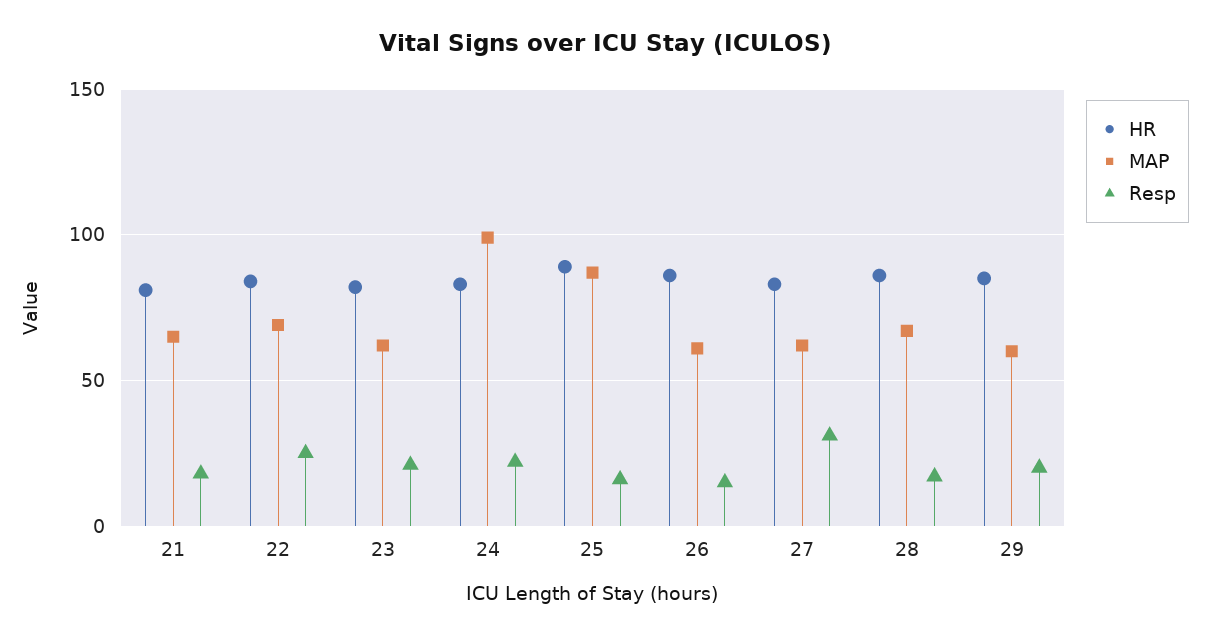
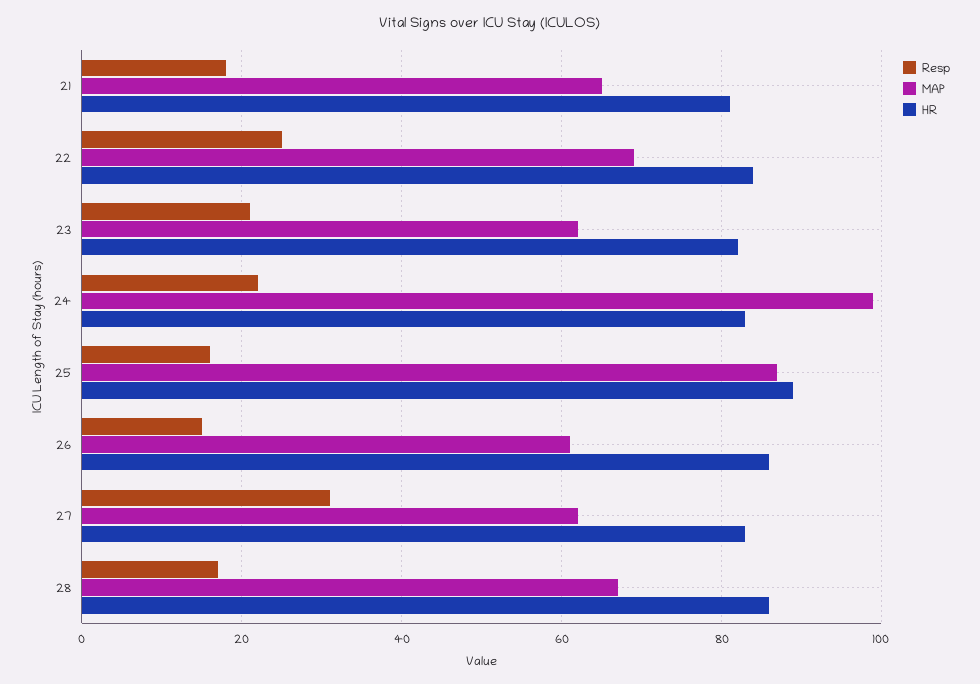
  {
    "HR": {
      "21": 80,
      "22": 85,
      "23": 80,
      "24": 85,
      "25": 90,
      "26": 85,
      "27": 85,
-     "28": 85,
+     "28": 85
-     "29": 85
    },
    "MAP": {
      "21": 65,
      "22": 70,
      "23": 60,
      "24": 100,
      "25": 85,
      "26": 60,
      "27": 60,
-     "28": 65,
+     "28": 65
-     "29": 60
    },
    "Resp": {
      "21": 20,
      "22": 25,
      "23": 20,
      "24": 20,
      "25": 15,
      "26": 15,
      "27": 30,
-     "28": 15,
+     "28": 15
-     "29": 20
    }
  }

